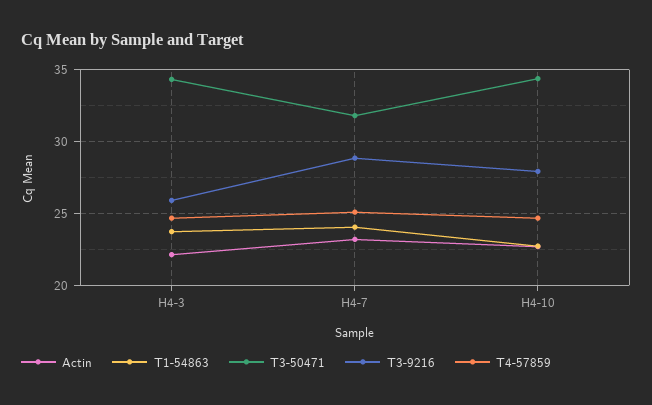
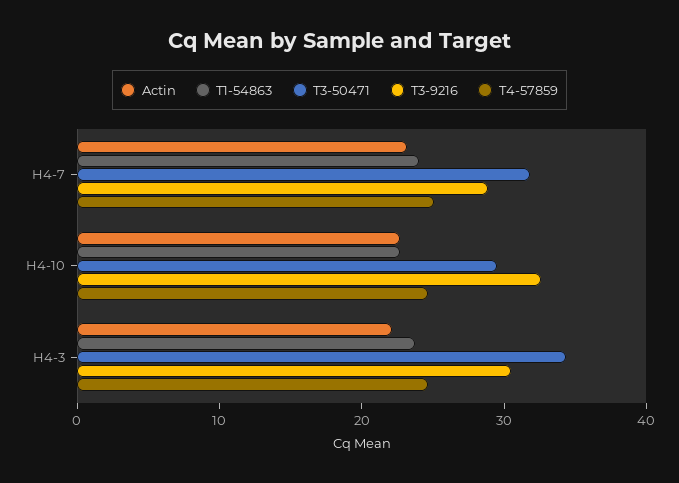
  {
    "Actin": {
      "H4-3": 22,
      "H4-7": 23,
      "H4-10": 22.5
    },
    "T1-54863": {
      "H4-3": 23.5,
      "H4-7": 24,
      "H4-10": 22.5
    },
    "T3-50471": {
      "H4-3": 34.5,
      "H4-7": 32,
-     "H4-10": 34.5
+     "H4-10": 30
    },
    "T3-9216": {
-     "H4-3": 26,
+     "H4-3": 30,
      "H4-7": 29,
-     "H4-10": 28
+     "H4-10": 32
    },
    "T4-57859": {
      "H4-3": 24.5,
      "H4-7": 25,
      "H4-10": 24.5
    }
  }

